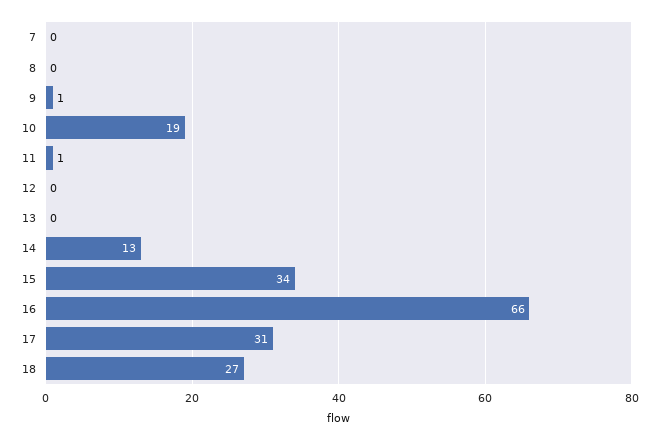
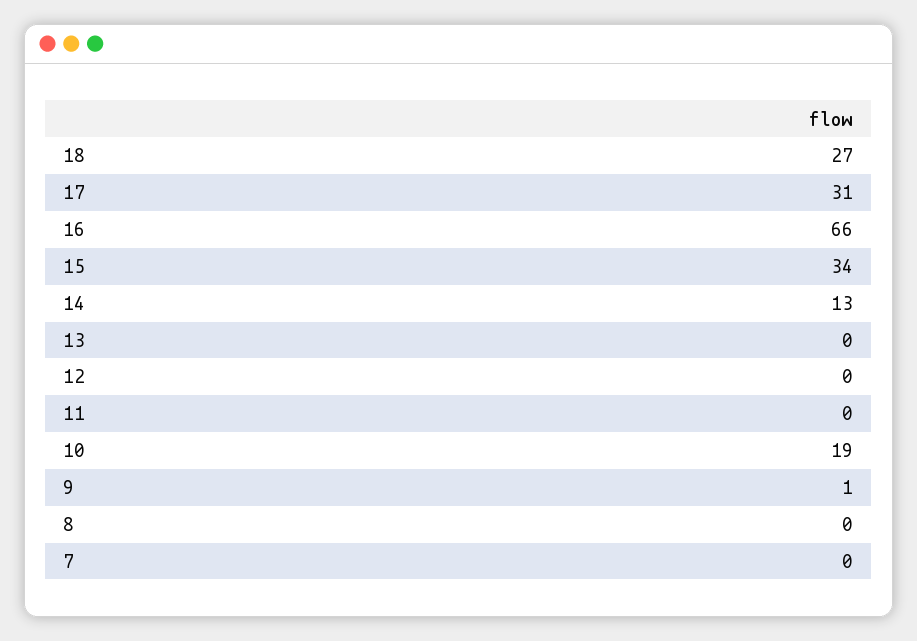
  {
    "7": 0,
    "8": 0,
    "9": 1,
    "10": 19,
-   "11": 1,
+   "11": 0,
    "12": 0,
    "13": 0,
    "14": 13,
    "15": 34,
    "16": 66,
    "17": 31,
    "18": 27
  }

